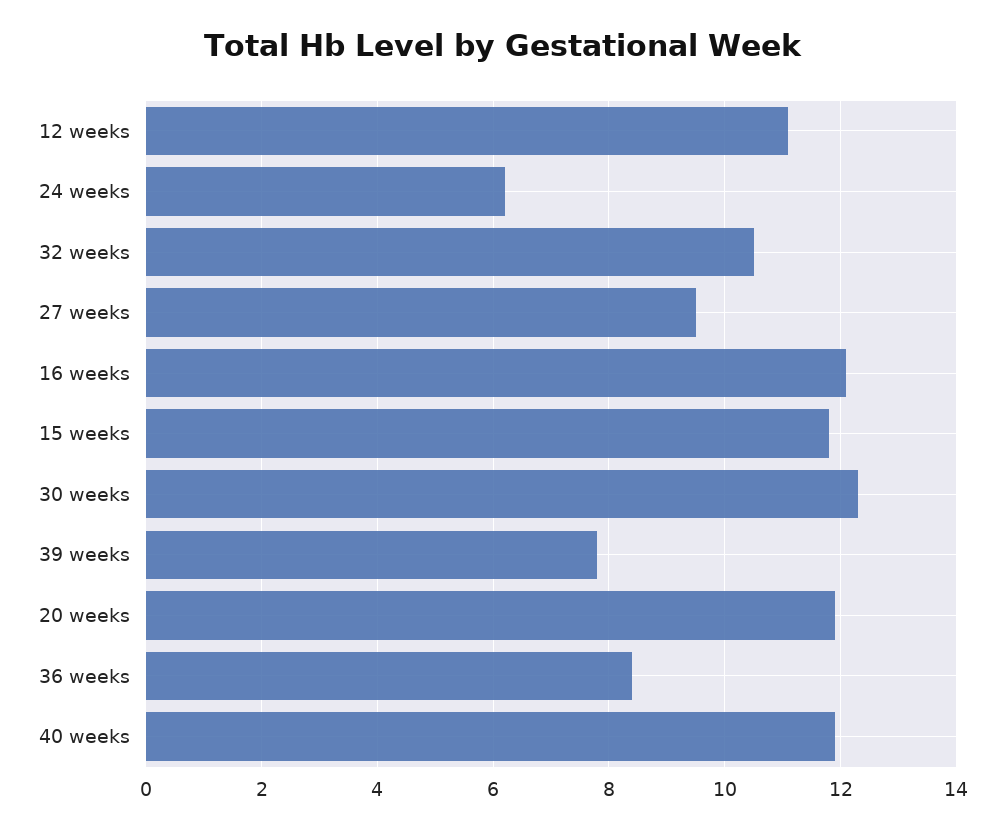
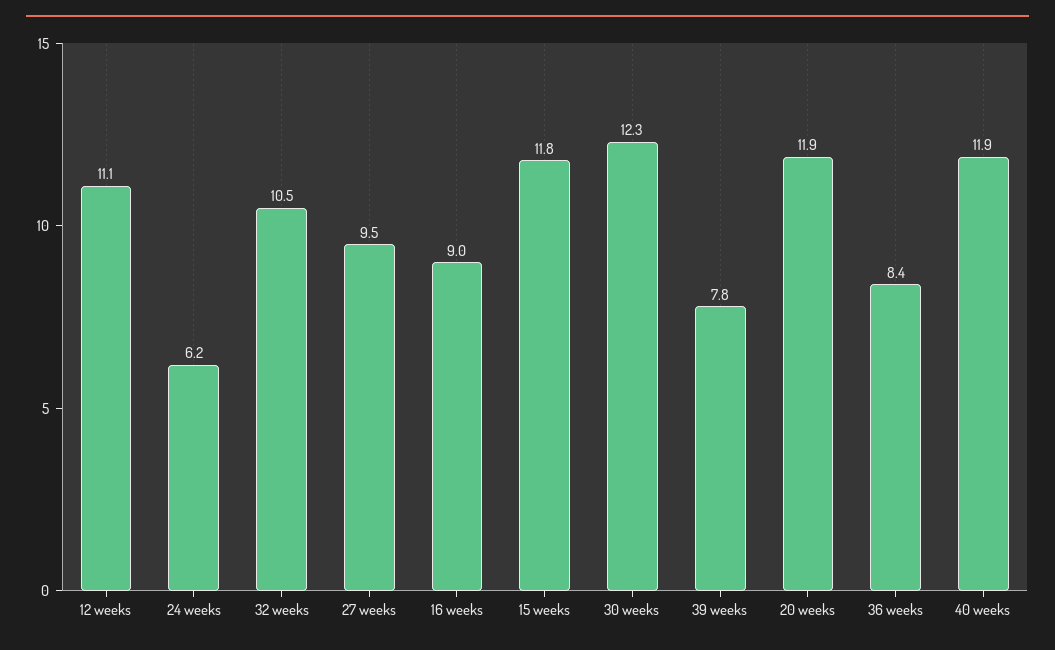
  {
    "12 weeks": 11.1,
    "24 weeks": 6.2,
    "32 weeks": 10.5,
    "27 weeks": 9.5,
-   "16 weeks": 12,
+   "16 weeks": 9,
    "15 weeks": 11.8,
    "30 weeks": 12.3,
    "39 weeks": 7.8,
    "20 weeks": 11.9,
    "36 weeks": 8.4,
    "40 weeks": 11.9
  }

